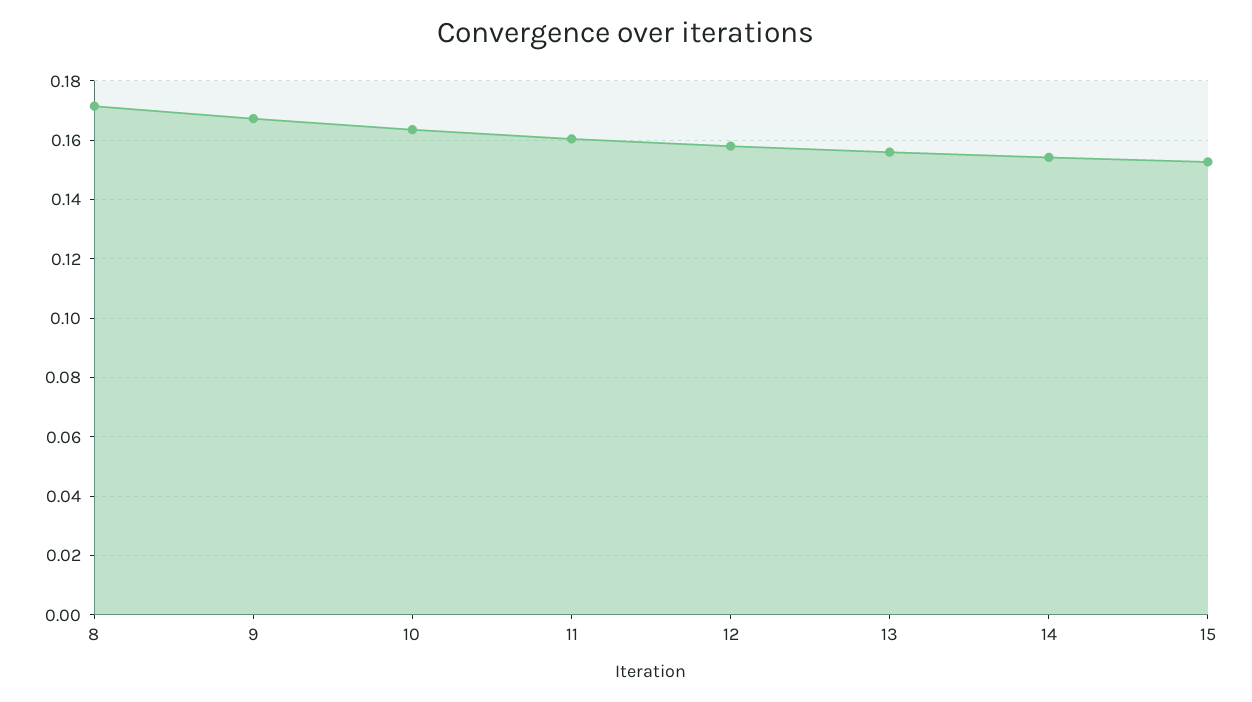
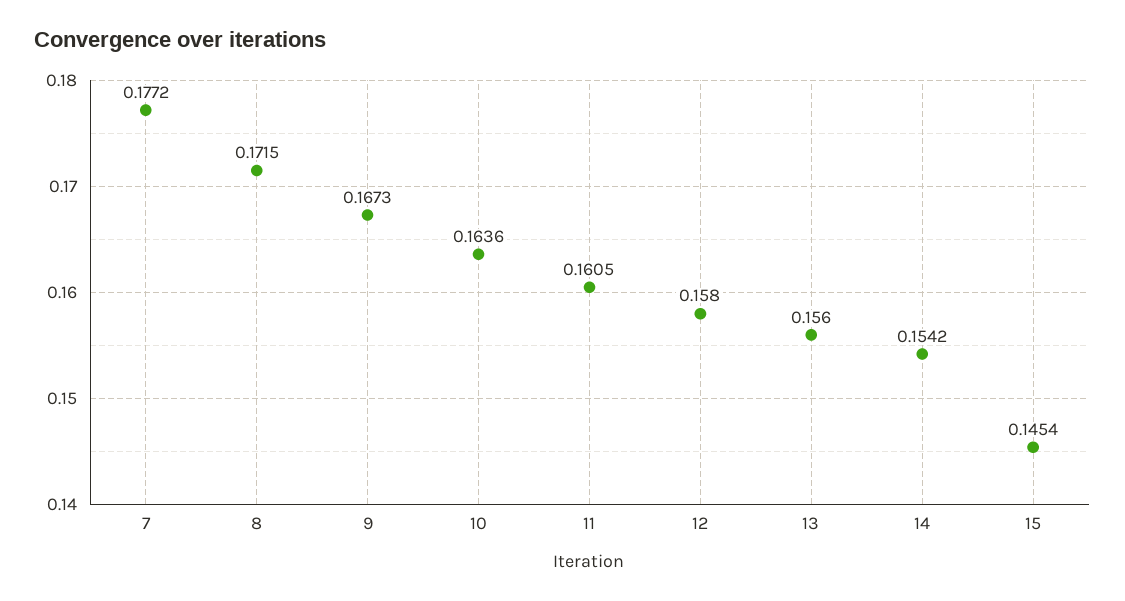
  {
    "8": 0.1715,
    "9": 0.1673,
    "10": 0.1636,
    "11": 0.1605,
    "12": 0.158,
    "13": 0.156,
    "14": 0.1542,
-   "15": 0.1525
+   "15": 0.1454,
+   "7": 0.1772
  }

